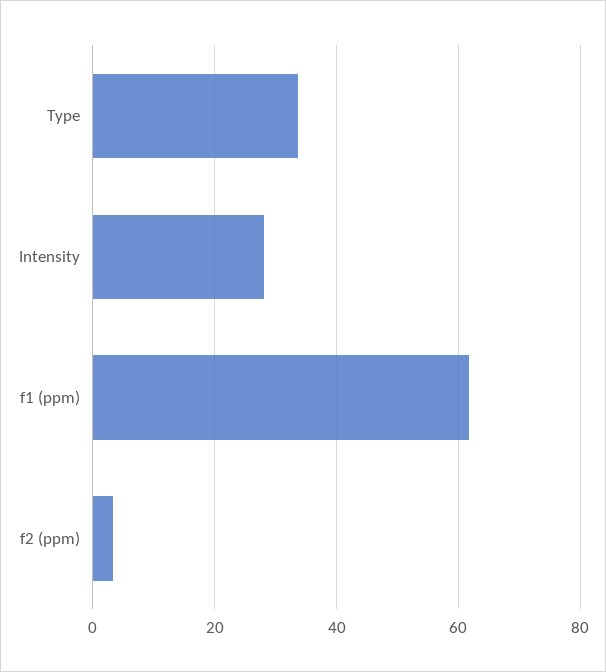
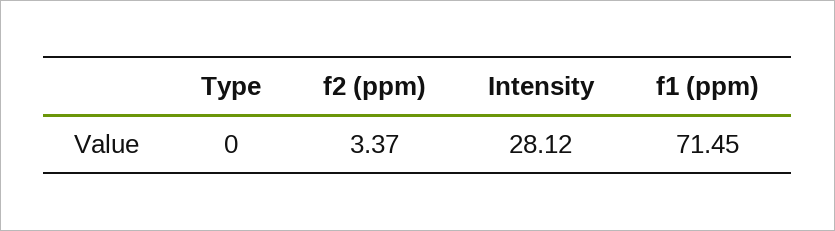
  {
-   "Type": 34,
+   "Type": 0,
    "Intensity": 28.12,
-   "f1 (ppm)": 62,
+   "f1 (ppm)": 71.45,
    "f2 (ppm)": 3.37
  }

